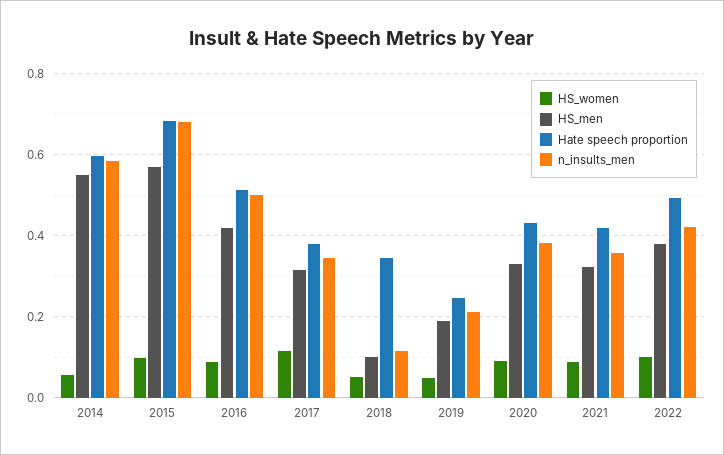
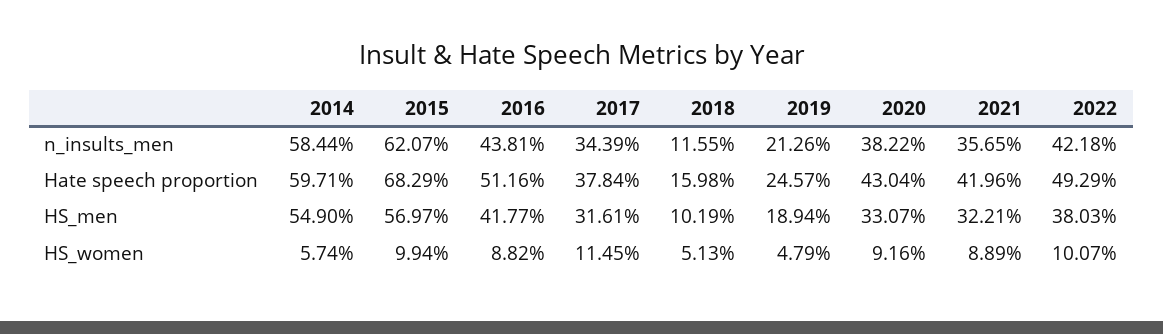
  {
    "HS_women": {
      "2014": 0.0574,
      "2015": 0.0994,
      "2016": 0.0882,
      "2017": 0.1145,
      "2018": 0.0513,
      "2019": 0.0479,
      "2020": 0.0916,
      "2021": 0.0889,
      "2022": 0.1007
    },
    "HS_men": {
      "2014": 0.549,
      "2015": 0.5697,
      "2016": 0.4177,
      "2017": 0.3161,
      "2018": 0.1019,
      "2019": 0.1894,
      "2020": 0.3307,
      "2021": 0.3221,
      "2022": 0.3803
    },
    "Hate speech proportion": {
      "2014": 0.5971,
      "2015": 0.6829,
      "2016": 0.5116,
      "2017": 0.3784,
-     "2018": 0.34,
+     "2018": 0.1598,
      "2019": 0.2457,
      "2020": 0.4304,
      "2021": 0.4196,
      "2022": 0.4929
    },
    "n_insults_men": {
      "2014": 0.5844,
-     "2015": 0.68,
+     "2015": 0.6207,
-     "2016": 0.5,
+     "2016": 0.4381,
      "2017": 0.3439,
      "2018": 0.1155,
      "2019": 0.2126,
      "2020": 0.3822,
      "2021": 0.3565,
      "2022": 0.4218
    }
  }

